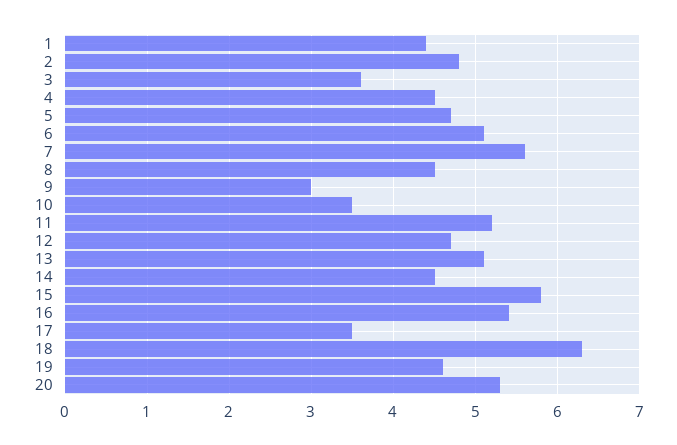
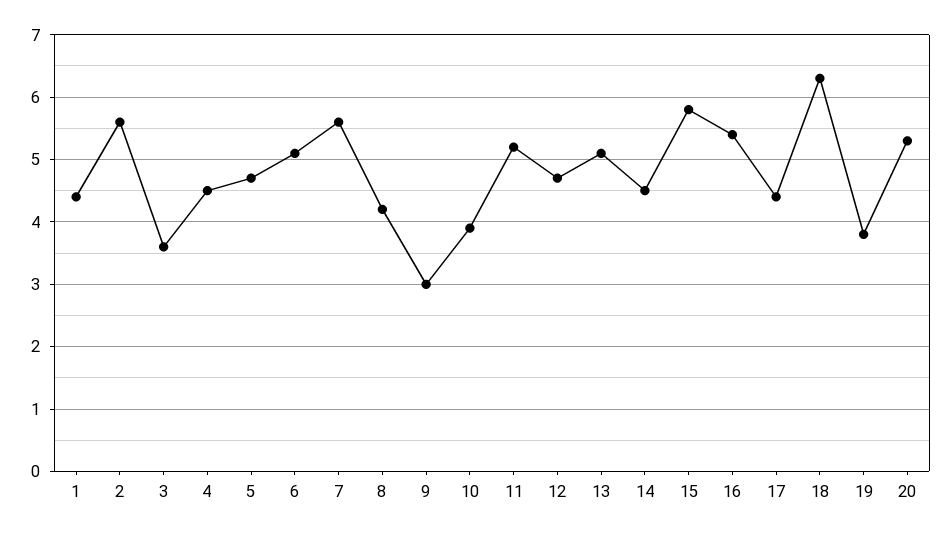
  {
    "1": 4.4,
-   "2": 4.8,
+   "2": 5.6,
    "3": 3.6,
    "4": 4.5,
    "5": 4.7,
    "6": 5.1,
    "7": 5.6,
-   "8": 4.5,
+   "8": 4.2,
    "9": 3,
-   "10": 3.5,
+   "10": 3.9,
    "11": 5.2,
    "12": 4.7,
    "13": 5.1,
    "14": 4.5,
    "15": 5.8,
    "16": 5.4,
-   "17": 3.5,
+   "17": 4.4,
    "18": 6.3,
-   "19": 4.6,
+   "19": 3.8,
    "20": 5.3
  }

